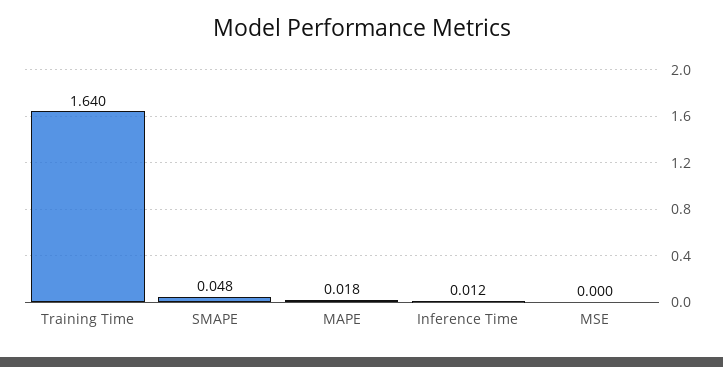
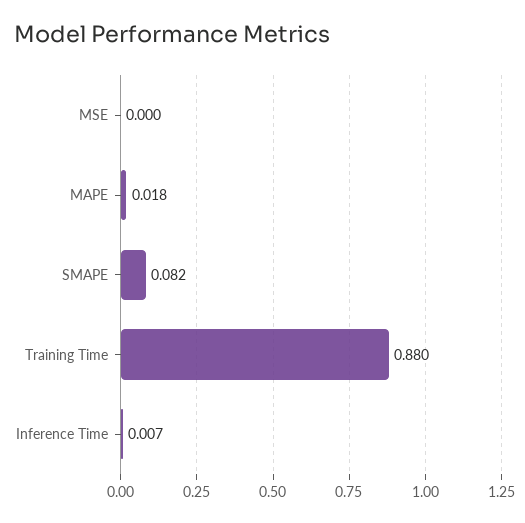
  {
-   "Training Time": 1.64,
+   "Training Time": 0.88,
-   "SMAPE": 0.048,
+   "SMAPE": 0.082,
    "MAPE": 0.018,
-   "Inference Time": 0.012,
+   "Inference Time": 0.007,
    "MSE": 0
  }

